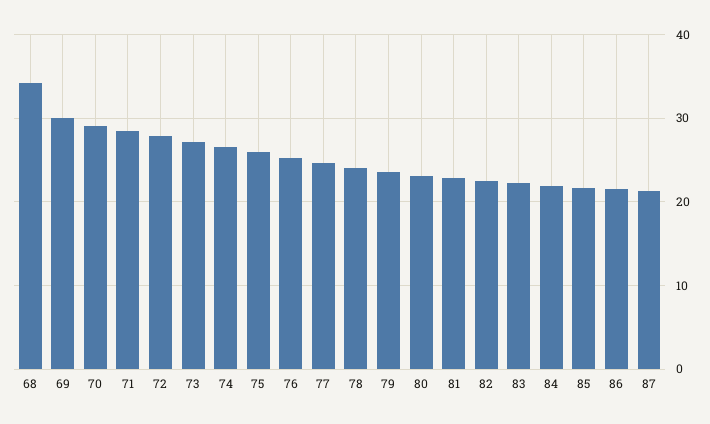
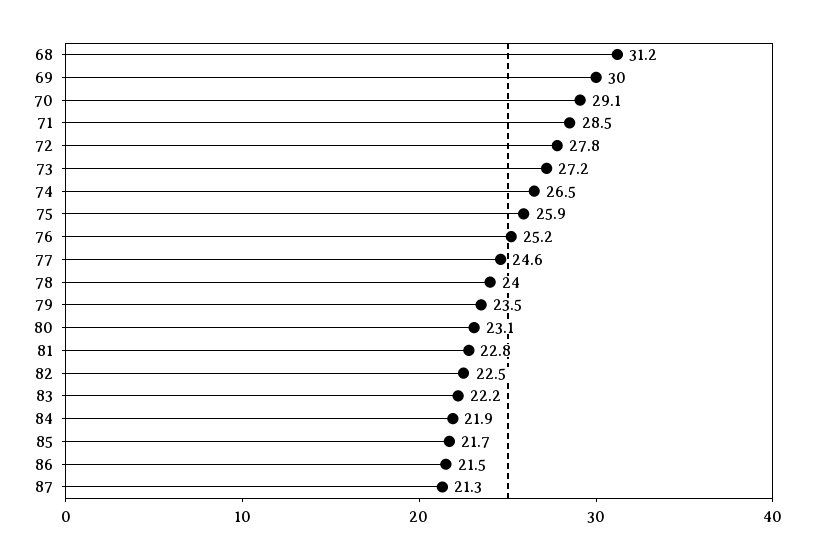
  {
-   "68": 34,
+   "68": 31.2,
    "69": 30,
    "70": 29.1,
    "71": 28.5,
    "72": 27.8,
    "73": 27.2,
    "74": 26.5,
    "75": 25.9,
    "76": 25.2,
    "77": 24.6,
    "78": 24,
    "79": 23.5,
    "80": 23.1,
    "81": 22.8,
    "82": 22.5,
    "83": 22.2,
    "84": 21.9,
    "85": 21.7,
    "86": 21.5,
    "87": 21.3
  }

